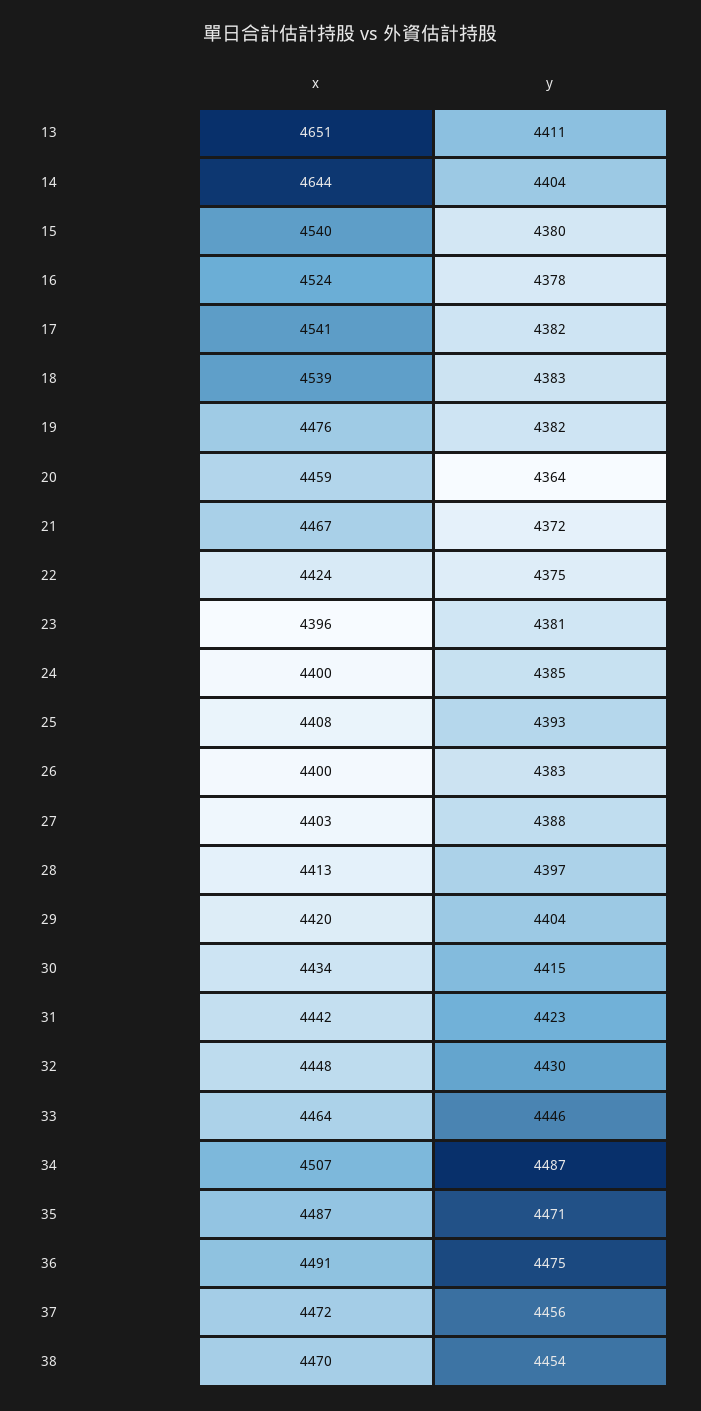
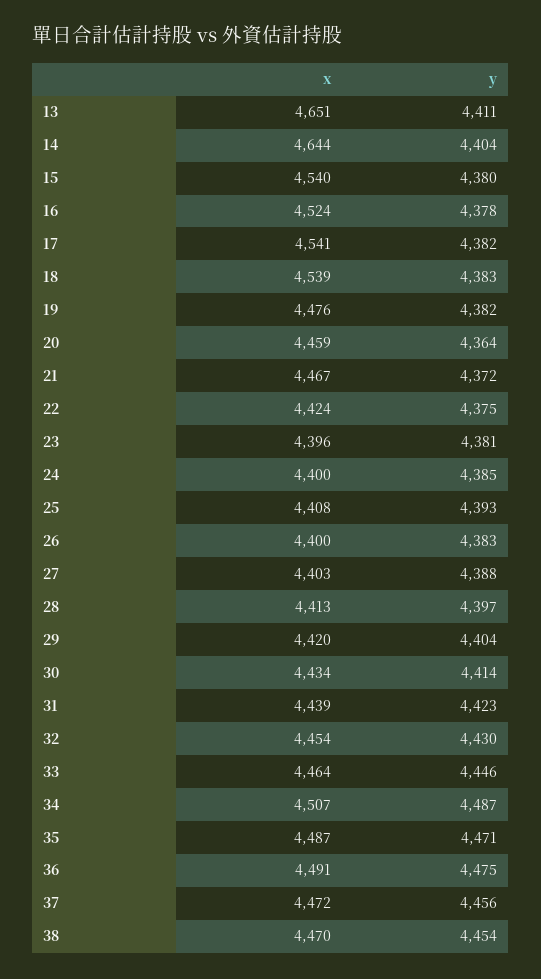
  {
    "x": {
      "13": 4651,
      "14": 4644,
      "15": 4540,
      "16": 4524,
      "17": 4541,
      "18": 4539,
      "19": 4476,
      "20": 4459,
      "21": 4467,
      "22": 4424,
      "23": 4396,
      "24": 4400,
      "25": 4408,
      "26": 4400,
      "27": 4403,
      "28": 4413,
      "29": 4420,
      "30": 4434,
-     "31": 4442,
+     "31": 4439,
-     "32": 4448,
+     "32": 4454,
      "33": 4464,
      "34": 4507,
      "35": 4487,
      "36": 4491,
      "37": 4472,
      "38": 4470
    },
    "y": {
      "13": 4411,
      "14": 4404,
      "15": 4380,
      "16": 4378,
      "17": 4382,
      "18": 4383,
      "19": 4382,
      "20": 4364,
      "21": 4372,
      "22": 4375,
      "23": 4381,
      "24": 4385,
      "25": 4393,
      "26": 4383,
      "27": 4388,
      "28": 4397,
      "29": 4404,
-     "30": 4415,
+     "30": 4414,
      "31": 4423,
      "32": 4430,
      "33": 4446,
      "34": 4487,
      "35": 4471,
      "36": 4475,
      "37": 4456,
      "38": 4454
    }
  }

